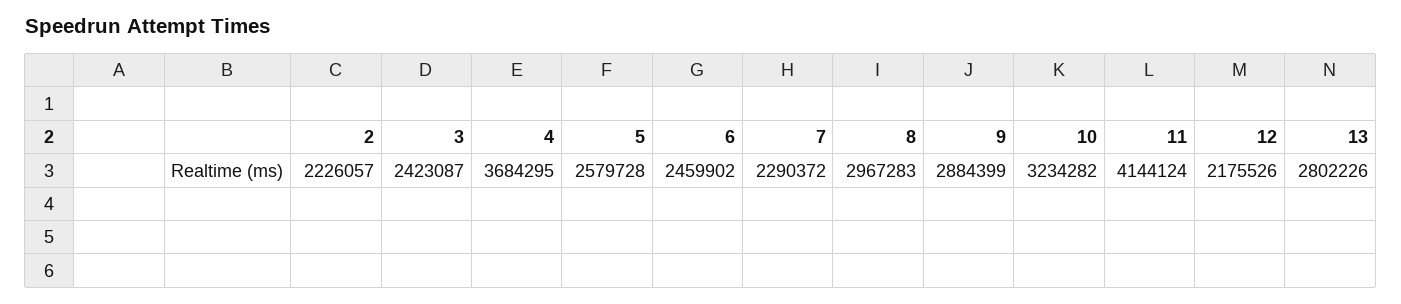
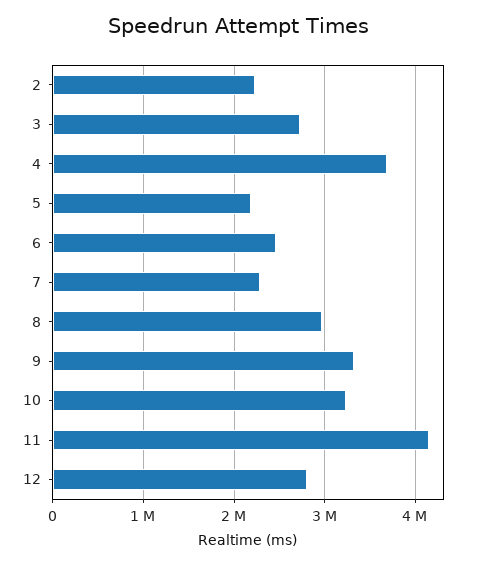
  {
    "2": 2226057,
-   "3": 2423087,
+   "3": 2700000,
    "4": 3684295,
-   "5": 2579728,
+   "5": 2200000,
    "6": 2459902,
    "7": 2290372,
    "8": 2967283,
-   "9": 2884399,
+   "9": 3300000,
    "10": 3234282,
    "11": 4144124,
-   "12": 2175526,
+   "12": 2800000
-   "13": 2802226
  }

